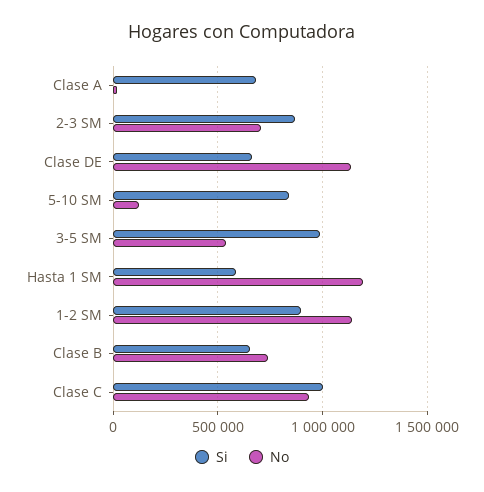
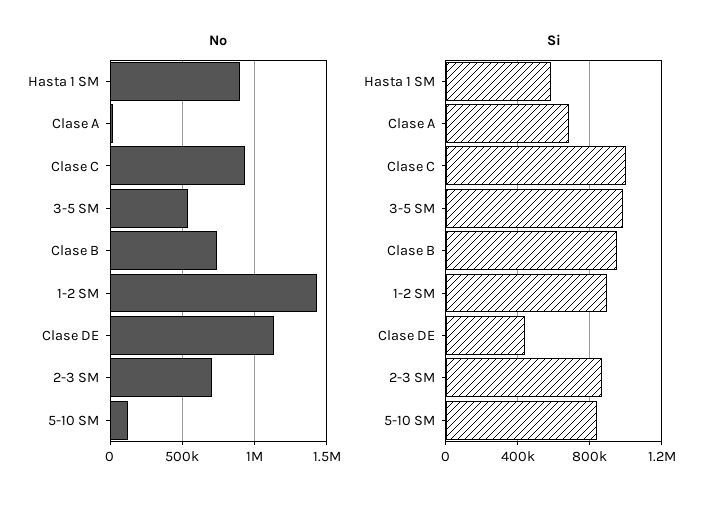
  {
    "Si": {
      "Clase A": 700000,
      "2-3 SM": 850000,
-     "Clase DE": 650000,
+     "Clase DE": 450000,
      "5-10 SM": 850000,
      "3-5 SM": 1000000,
      "Hasta 1 SM": 600000,
      "1-2 SM": 900000,
-     "Clase B": 650000,
+     "Clase B": 950000,
      "Clase C": 1000000
    },
    "No": {
      "Clase A": 0,
      "2-3 SM": 700000,
      "Clase DE": 1150000,
      "5-10 SM": 100000,
      "3-5 SM": 550000,
-     "Hasta 1 SM": 1200000,
+     "Hasta 1 SM": 900000,
-     "1-2 SM": 1150000,
+     "1-2 SM": 1450000,
      "Clase B": 750000,
      "Clase C": 950000
    }
  }

